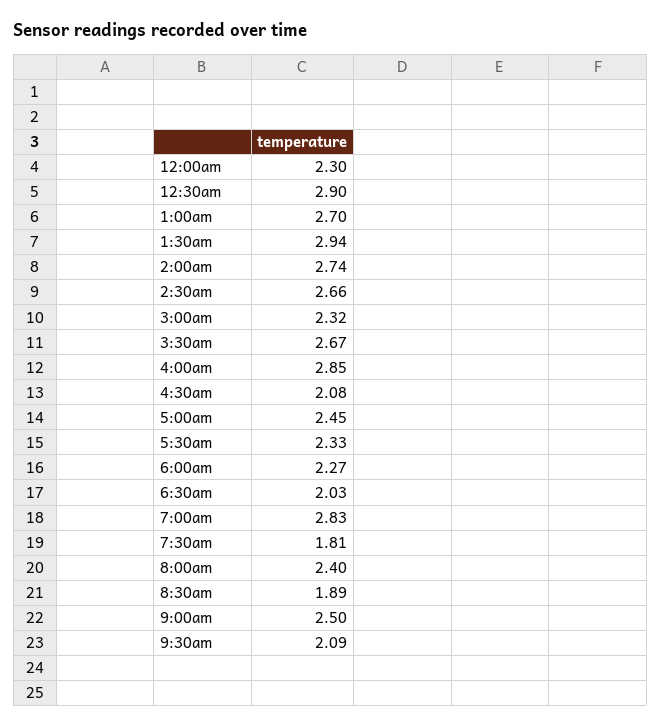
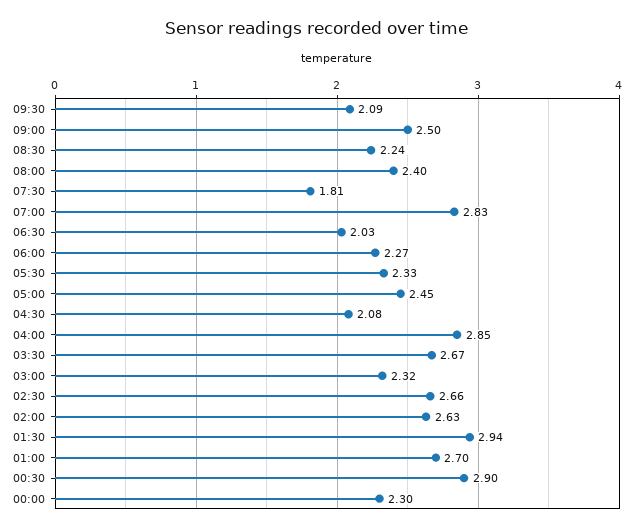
  {
    "12:00am": 2.3,
    "12:30am": 2.9,
    "1:00am": 2.7,
    "1:30am": 2.94,
-   "2:00am": 2.74,
+   "2:00am": 2.63,
    "2:30am": 2.66,
    "3:00am": 2.32,
    "3:30am": 2.67,
    "4:00am": 2.85,
    "4:30am": 2.08,
    "5:00am": 2.45,
    "5:30am": 2.33,
    "6:00am": 2.27,
    "6:30am": 2.03,
    "7:00am": 2.83,
    "7:30am": 1.81,
    "8:00am": 2.4,
-   "8:30am": 1.89,
+   "8:30am": 2.24,
    "9:00am": 2.5,
    "9:30am": 2.09
  }

